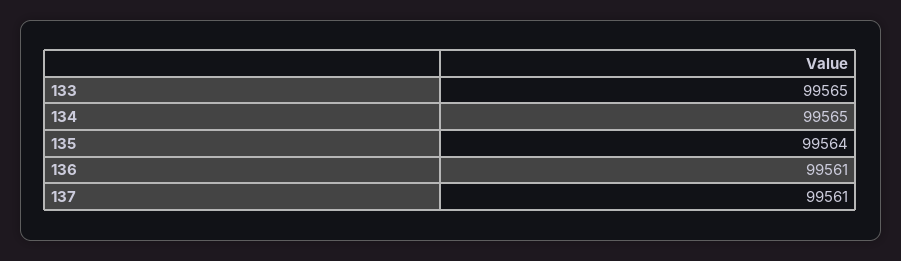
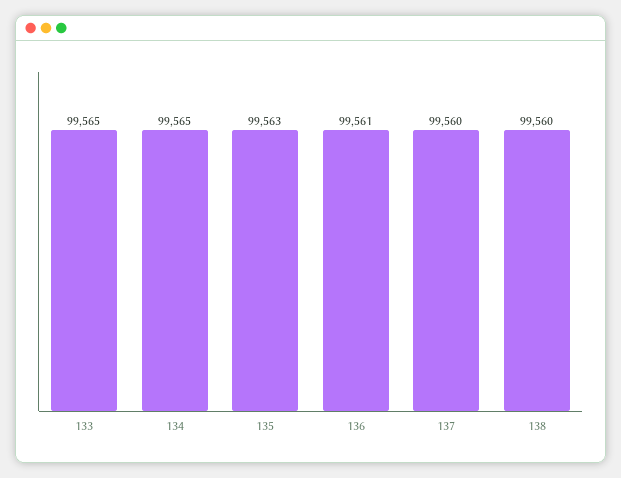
  {
    "133": 99565,
    "134": 99565,
-   "135": 99564,
+   "135": 99563,
    "136": 99561,
-   "137": 99561
+   "137": 99560,
+   "138": 99560
  }

